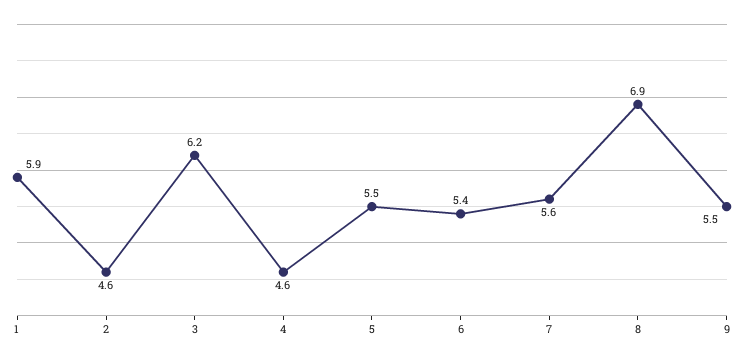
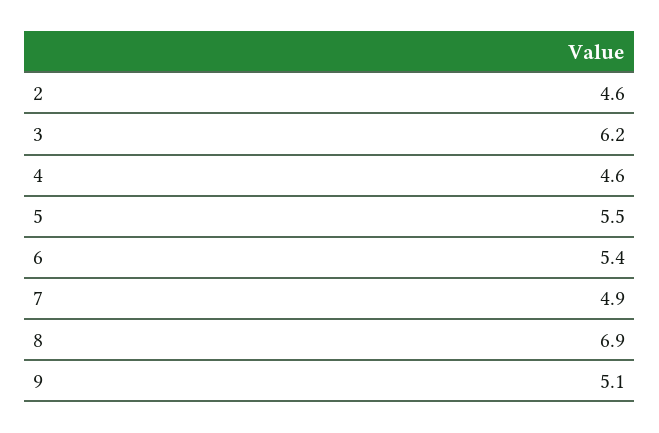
  {
-   "1": 5.9,
    "2": 4.6,
    "3": 6.2,
    "4": 4.6,
    "5": 5.5,
    "6": 5.4,
-   "7": 5.6,
+   "7": 4.9,
    "8": 6.9,
-   "9": 5.5
+   "9": 5.1
  }

